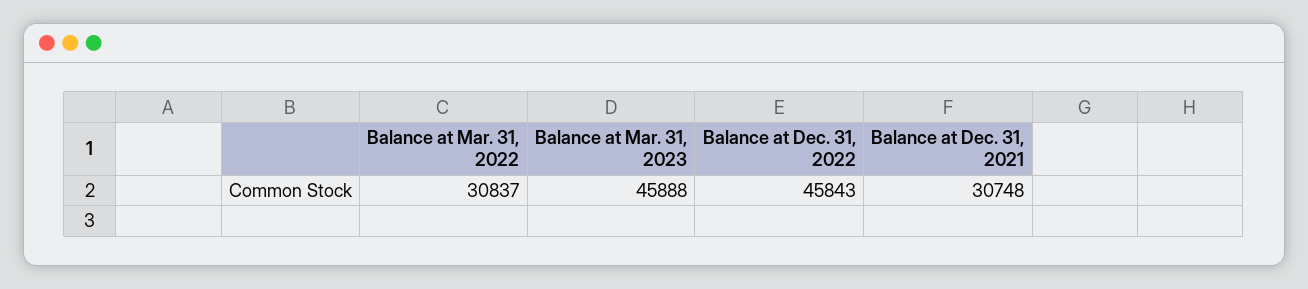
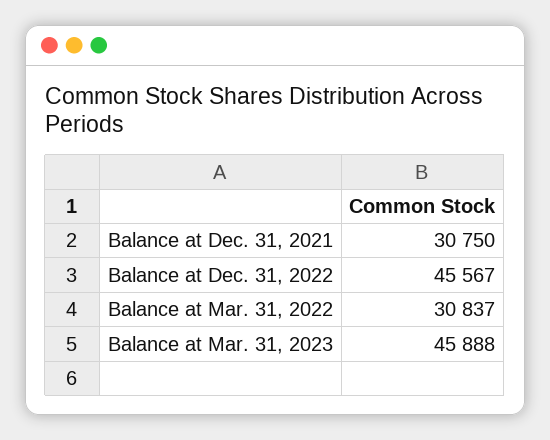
  {
    "Balance at Mar. 31, 2022": 30837,
    "Balance at Mar. 31, 2023": 45888,
-   "Balance at Dec. 31, 2022": 45843,
+   "Balance at Dec. 31, 2022": 45567,
-   "Balance at Dec. 31, 2021": 30748
+   "Balance at Dec. 31, 2021": 30750
  }

